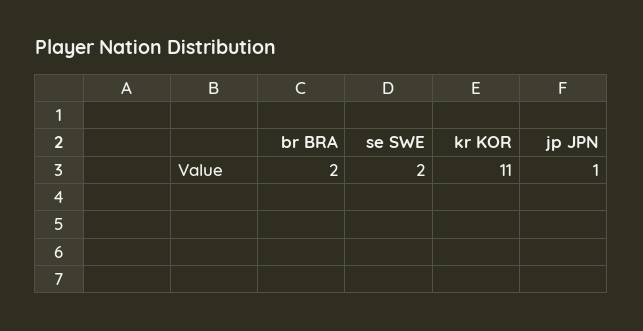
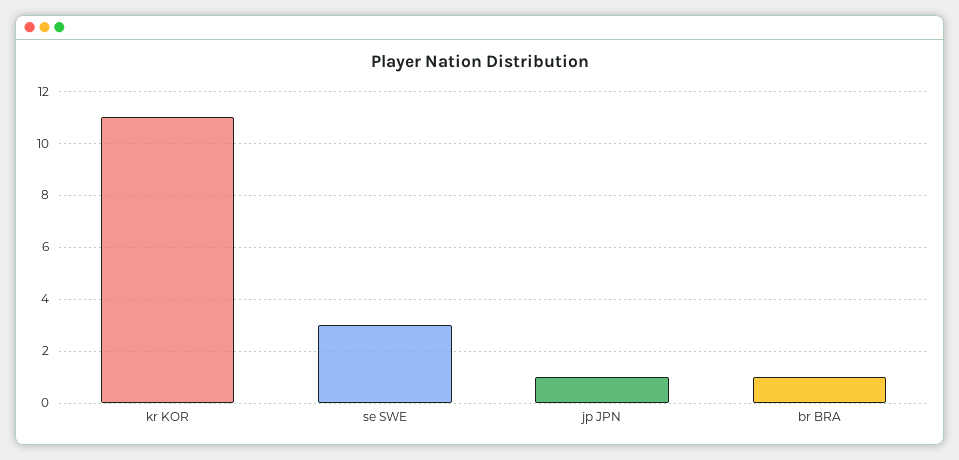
  {
-   "br BRA": 2,
+   "br BRA": 1,
-   "se SWE": 2,
+   "se SWE": 3,
    "kr KOR": 11,
    "jp JPN": 1
  }

